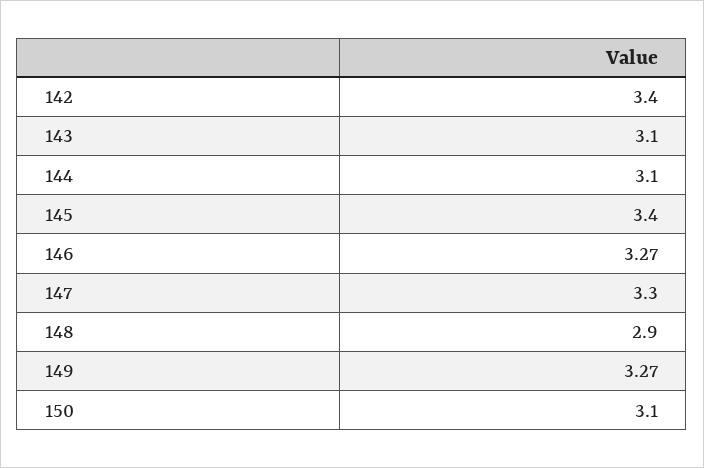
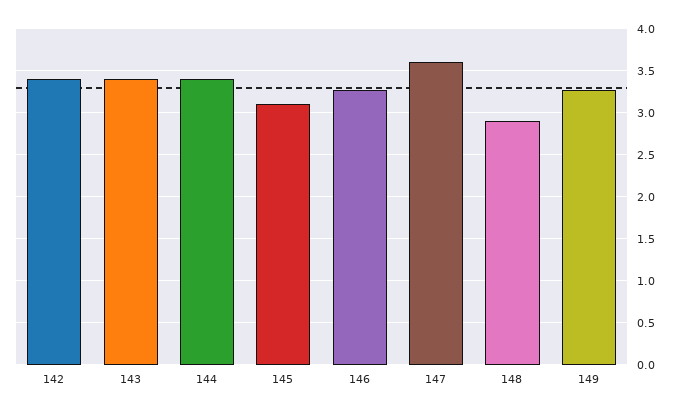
  {
    "142": 3.4,
-   "143": 3.1,
+   "143": 3.4,
-   "144": 3.1,
+   "144": 3.4,
-   "145": 3.4,
+   "145": 3.1,
    "146": 3.27,
-   "147": 3.3,
+   "147": 3.6,
    "148": 2.9,
-   "149": 3.27,
+   "149": 3.27
-   "150": 3.1
  }

